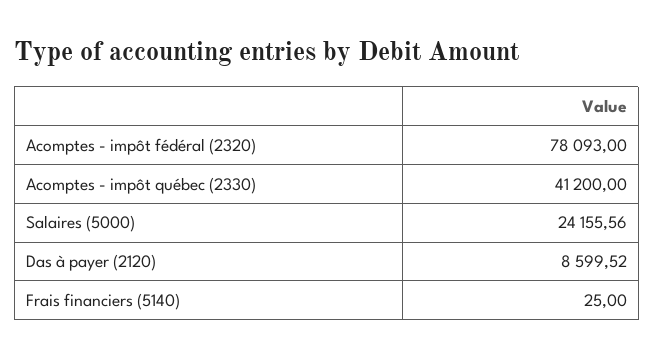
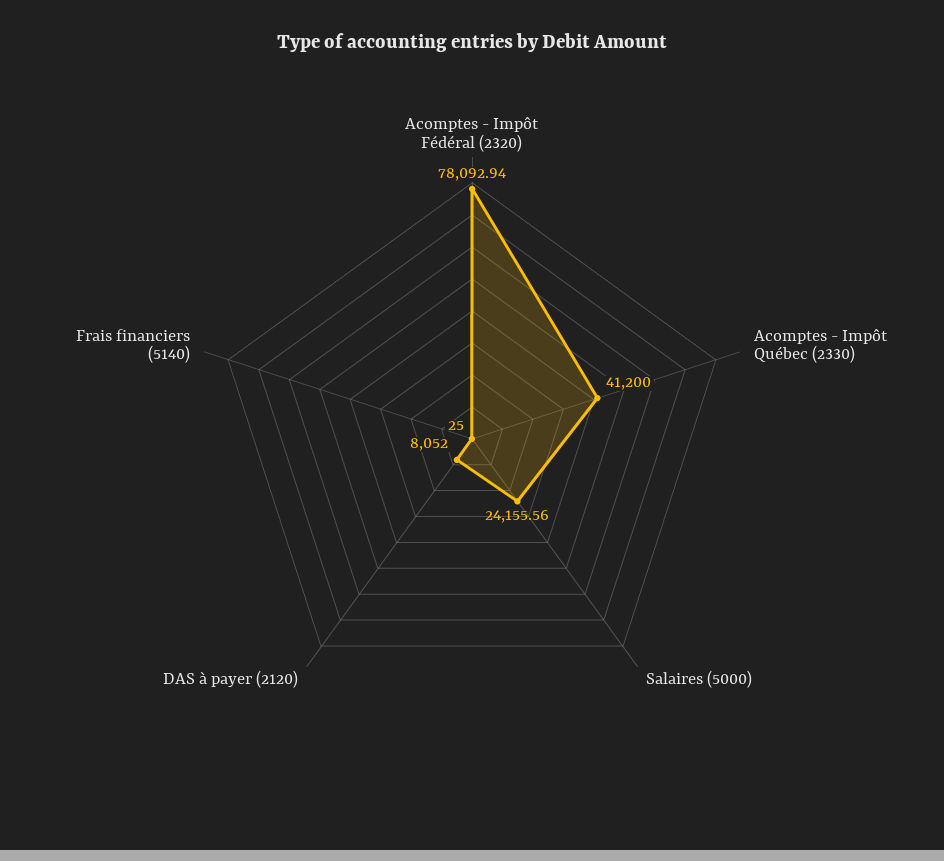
  {
-   "Acomptes - impôt fédéral (2320)": 78093,
+   "Acomptes - impôt fédéral (2320)": 78092.94,
    "Acomptes - impôt québec (2330)": 41200,
    "Salaires (5000)": 24155.56,
-   "Das à payer (2120)": 8599.52,
+   "Das à payer (2120)": 8052,
    "Frais financiers (5140)": 25
  }

